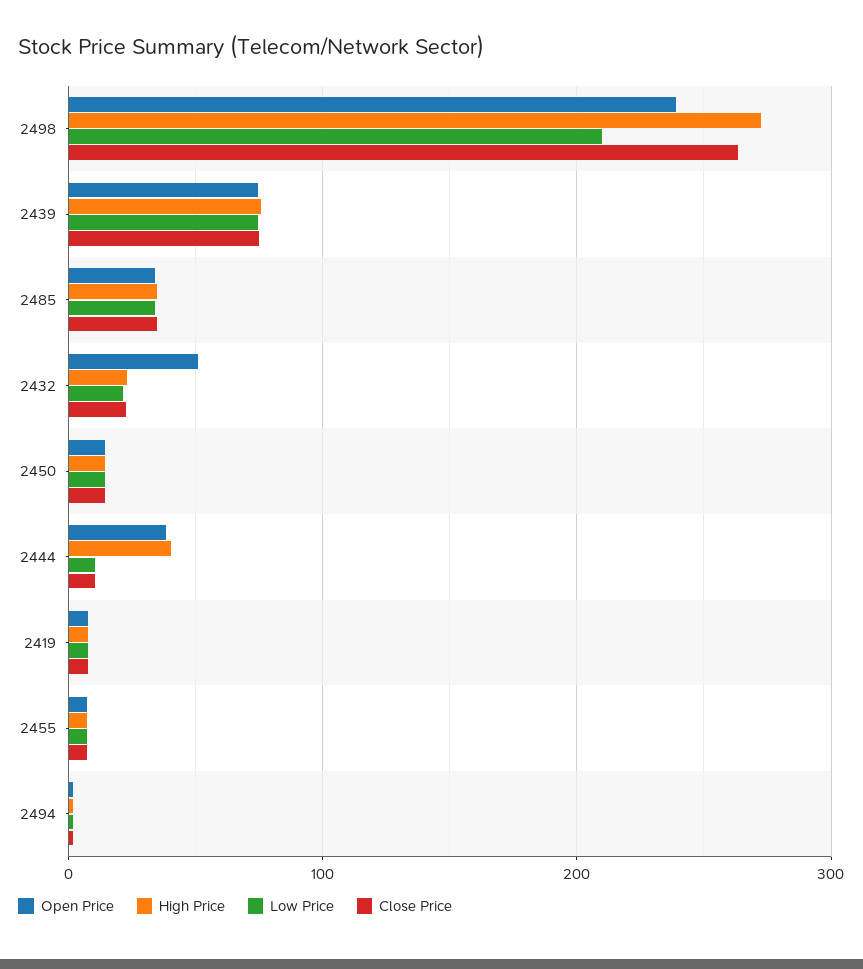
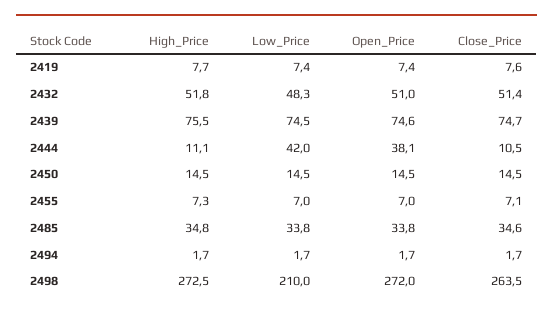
  {
    "Open Price": {
-     "2498": 240,
+     "2498": 272,
      "2439": 74.6,
      "2485": 33.8,
      "2432": 51,
      "2450": 14.5,
      "2444": 38.1,
      "2419": 7.4,
      "2455": 7,
      "2494": 1.7
    },
    "High Price": {
      "2498": 272.5,
      "2439": 75.5,
      "2485": 34.8,
-     "2432": 20,
+     "2432": 51.8,
      "2450": 14.5,
-     "2444": 40,
+     "2444": 11.1,
      "2419": 7.7,
      "2455": 7.3,
      "2494": 1.7
    },
    "Low Price": {
      "2498": 210,
      "2439": 74.5,
      "2485": 33.8,
-     "2432": 20,
+     "2432": 48.3,
      "2450": 14.5,
-     "2444": 10,
+     "2444": 42,
      "2419": 7.4,
      "2455": 7,
      "2494": 1.7
    },
    "Close Price": {
      "2498": 263.5,
      "2439": 74.7,
      "2485": 34.6,
-     "2432": 20,
+     "2432": 51.4,
      "2450": 14.5,
      "2444": 10.5,
      "2419": 7.6,
      "2455": 7.1,
      "2494": 1.7
    }
  }

